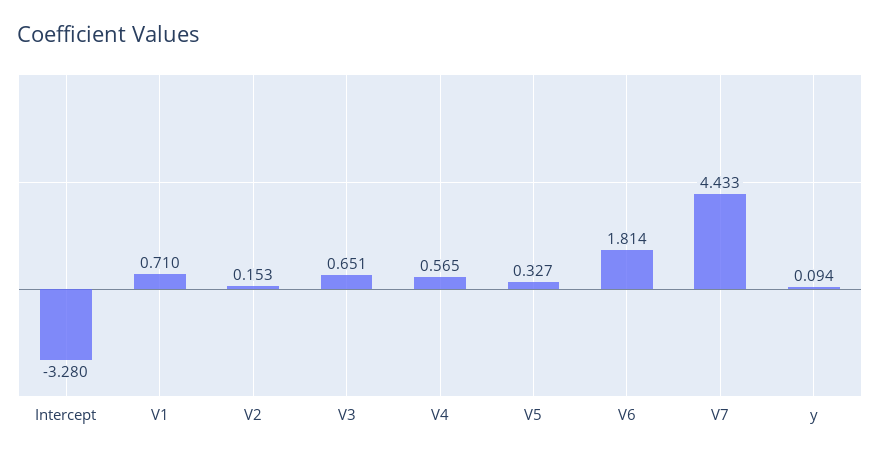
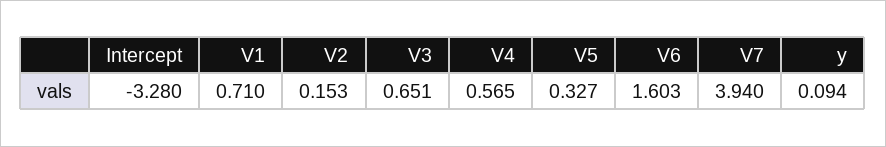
  {
    "Intercept": -3.28,
    "V1": 0.71,
    "V2": 0.153,
    "V3": 0.651,
    "V4": 0.565,
    "V5": 0.327,
-   "V6": 1.814,
+   "V6": 1.603,
-   "V7": 4.433,
+   "V7": 3.94,
    "y": 0.094
  }

